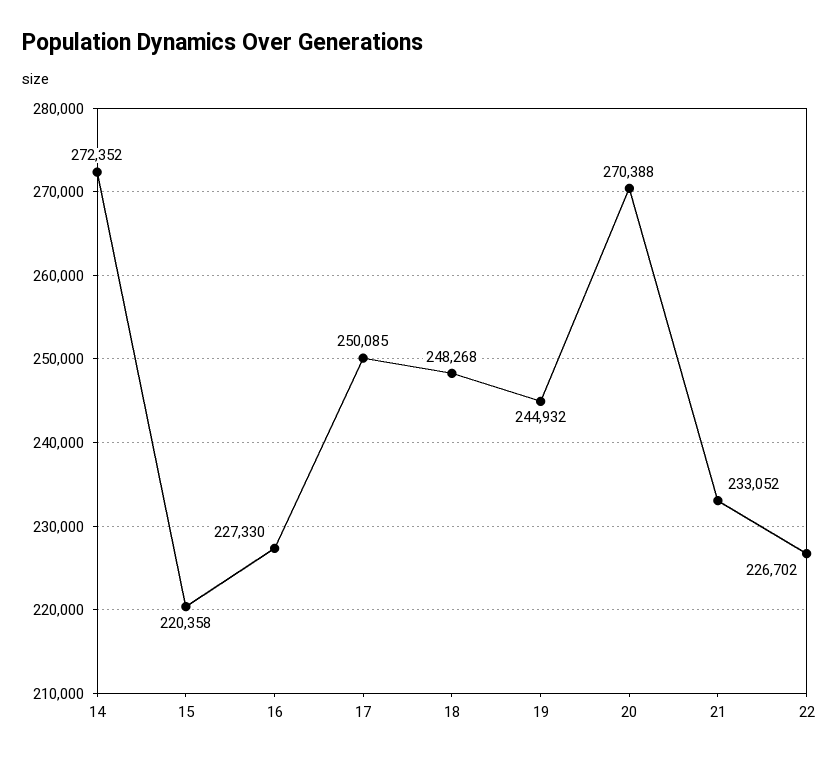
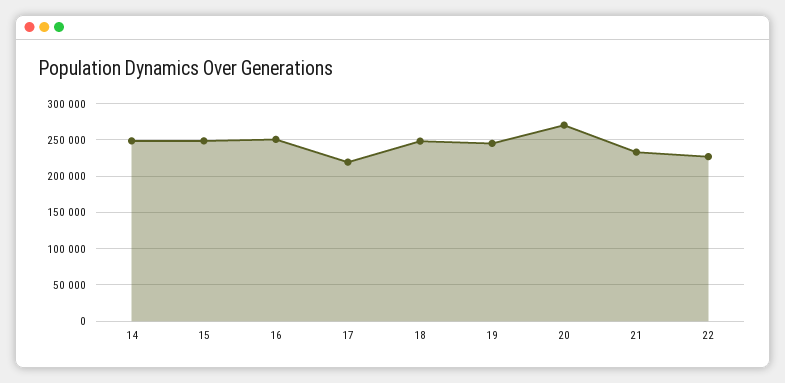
  {
-   "14": 272352,
+   "14": 250000,
-   "15": 220358,
+   "15": 250000,
-   "16": 227330,
+   "16": 250000,
-   "17": 250085,
+   "17": 220000,
    "18": 248268,
    "19": 244932,
    "20": 270388,
    "21": 233052,
    "22": 226702
  }

